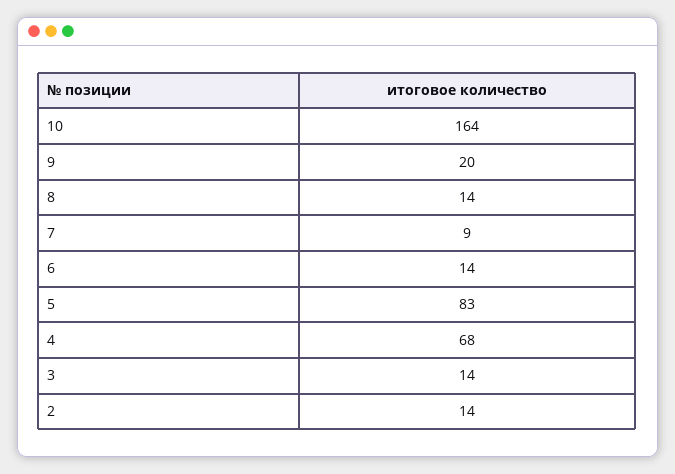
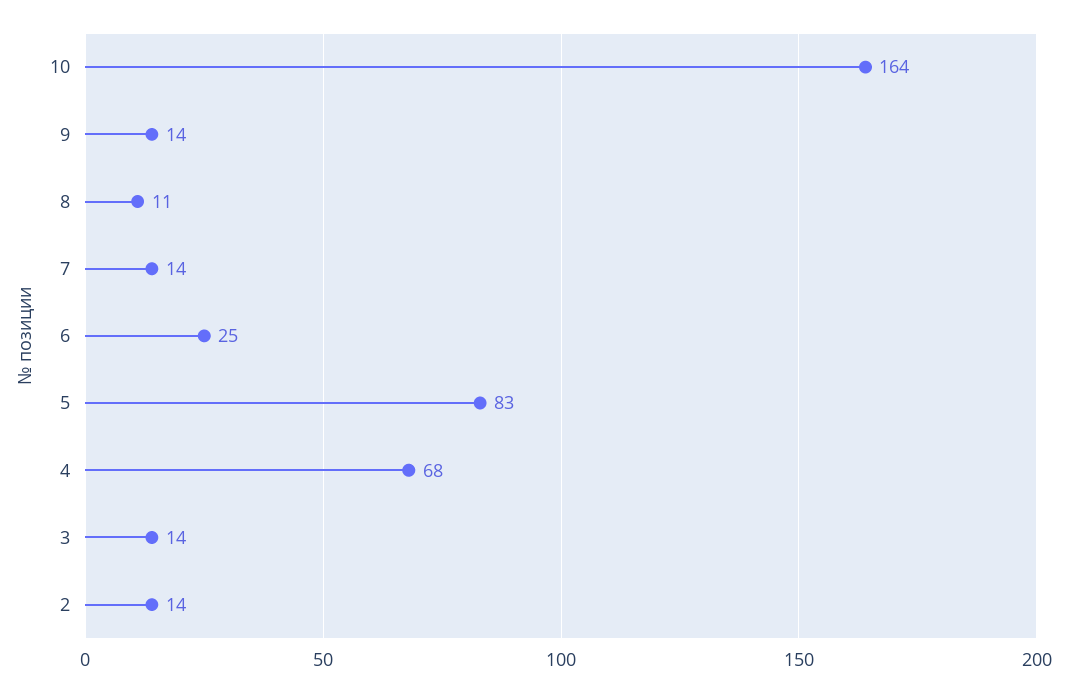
  {
    "10": 164,
-   "9": 20,
+   "9": 14,
-   "8": 14,
+   "8": 11,
-   "7": 9,
+   "7": 14,
-   "6": 14,
+   "6": 25,
    "5": 83,
    "4": 68,
    "3": 14,
    "2": 14
  }

